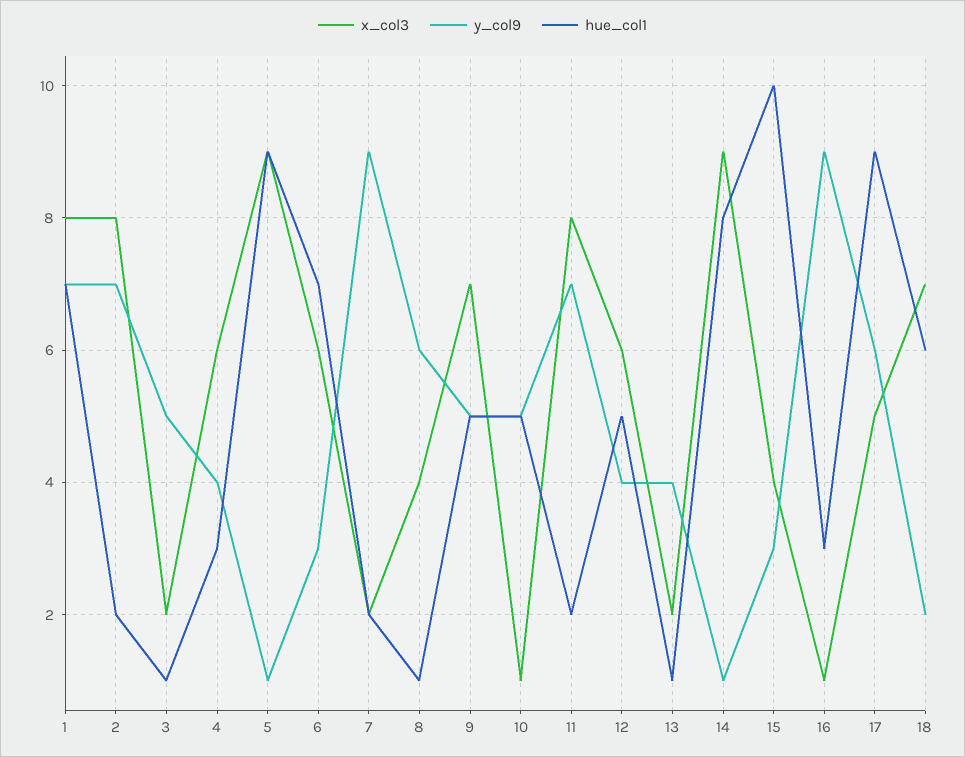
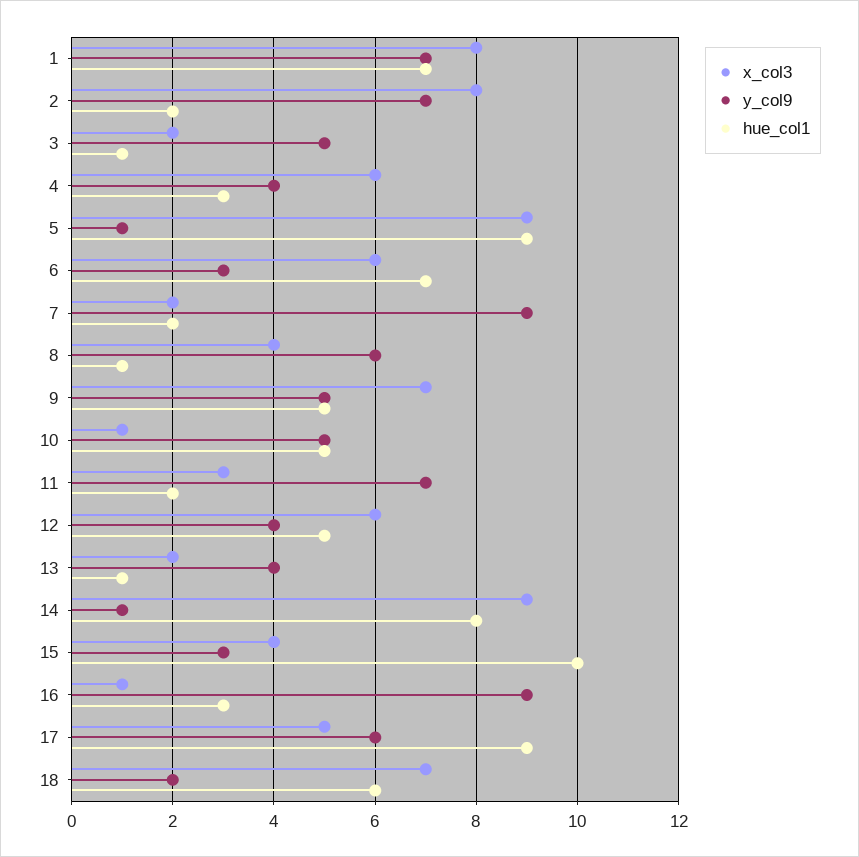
  {
    "x_col3": {
      "1": 8,
      "2": 8,
      "3": 2,
      "4": 6,
      "5": 9,
      "6": 6,
      "7": 2,
      "8": 4,
      "9": 7,
      "10": 1,
-     "11": 8,
+     "11": 3,
      "12": 6,
      "13": 2,
      "14": 9,
      "15": 4,
      "16": 1,
      "17": 5,
      "18": 7
    },
    "y_col9": {
      "1": 7,
      "2": 7,
      "3": 5,
      "4": 4,
      "5": 1,
      "6": 3,
      "7": 9,
      "8": 6,
      "9": 5,
      "10": 5,
      "11": 7,
      "12": 4,
      "13": 4,
      "14": 1,
      "15": 3,
      "16": 9,
      "17": 6,
      "18": 2
    },
    "hue_col1": {
      "1": 7,
      "2": 2,
      "3": 1,
      "4": 3,
      "5": 9,
      "6": 7,
      "7": 2,
      "8": 1,
      "9": 5,
      "10": 5,
      "11": 2,
      "12": 5,
      "13": 1,
      "14": 8,
      "15": 10,
      "16": 3,
      "17": 9,
      "18": 6
    }
  }

